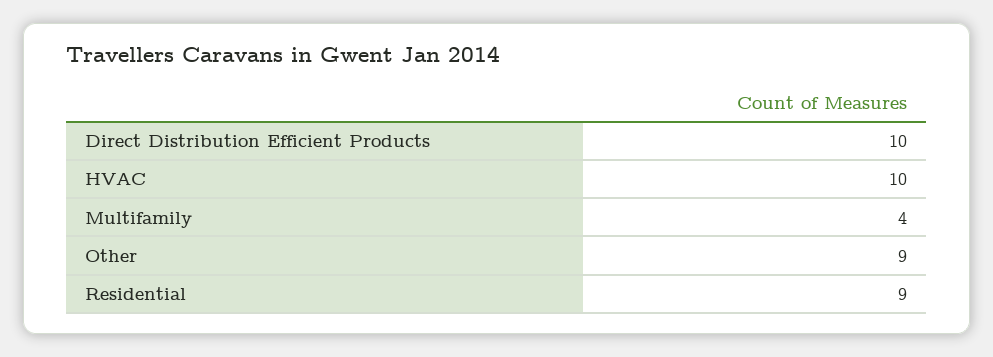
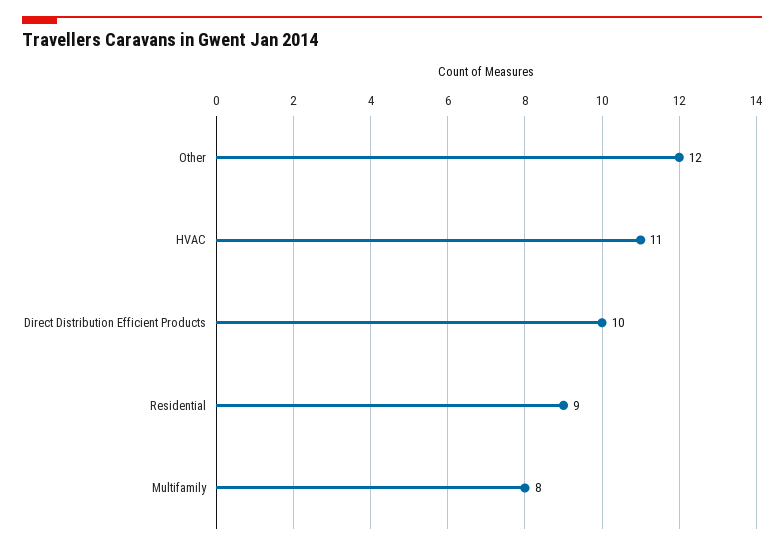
  {
    "Direct Distribution Efficient Products": 10,
-   "HVAC": 10,
+   "HVAC": 11,
-   "Multifamily": 4,
+   "Multifamily": 8,
-   "Other": 9,
+   "Other": 12,
    "Residential": 9
  }

